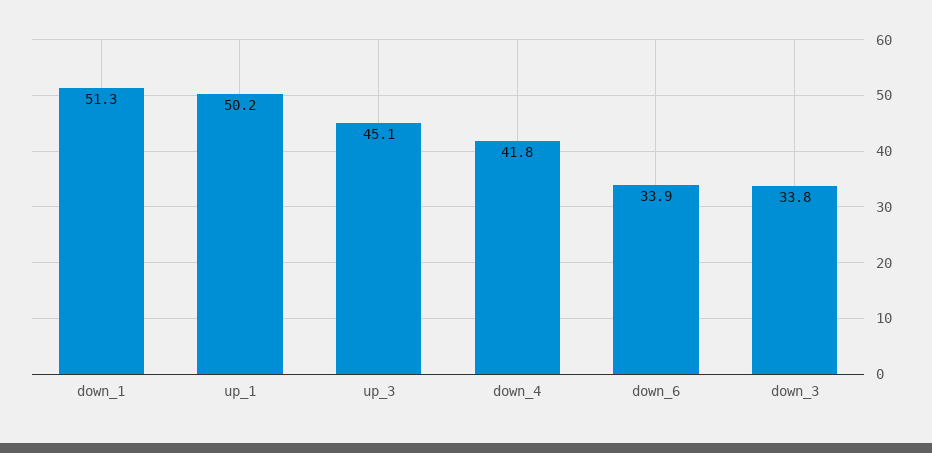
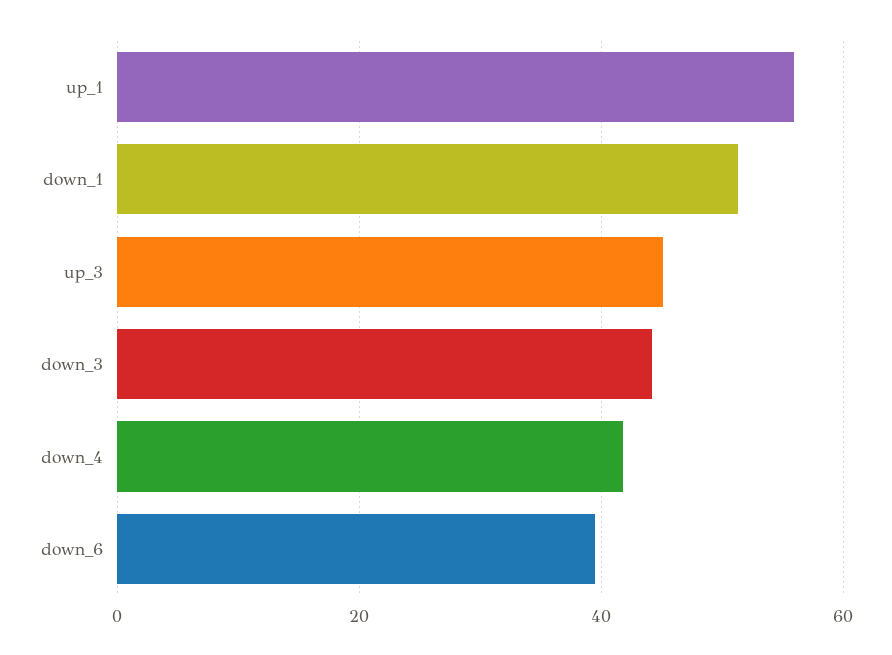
  {
    "down_1": 51.3,
-   "up_1": 50.2,
+   "up_1": 56,
    "up_3": 45.1,
    "down_4": 41.8,
-   "down_6": 33.9,
+   "down_6": 40,
-   "down_3": 33.8
+   "down_3": 44
  }

